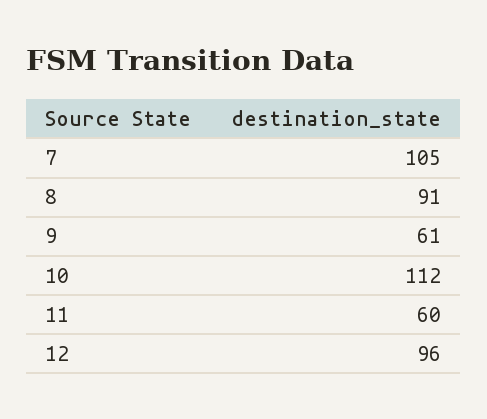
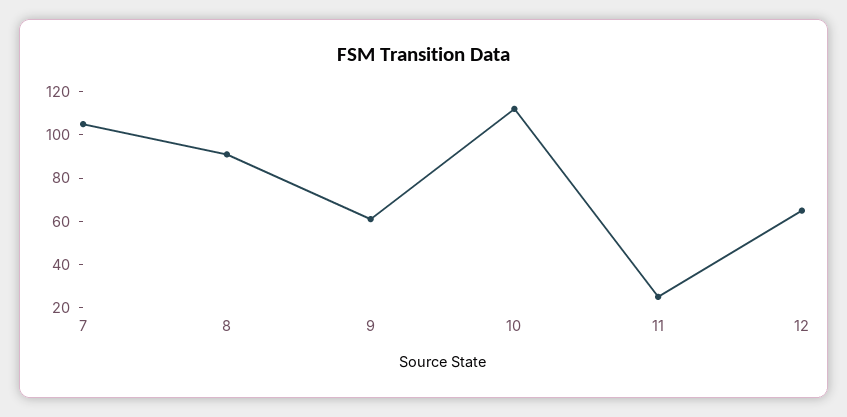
  {
    "7": 105,
    "8": 91,
    "9": 61,
    "10": 112,
-   "11": 60,
+   "11": 25,
-   "12": 96
+   "12": 65
  }

